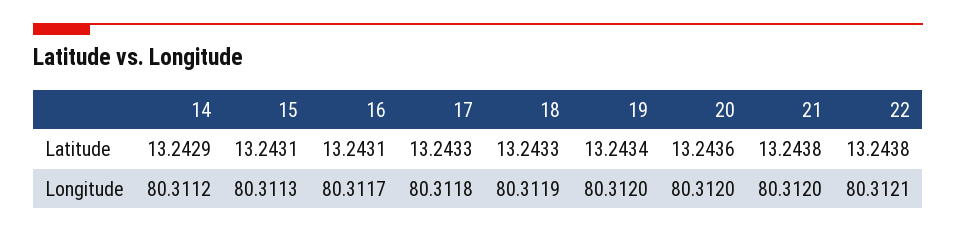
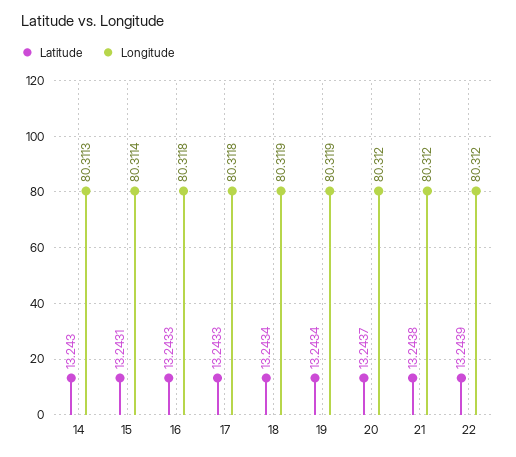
  {
    "Latitude": {
-     "14": 13.2429,
+     "14": 13.243,
      "15": 13.2431,
-     "16": 13.2431,
+     "16": 13.2433,
      "17": 13.2433,
-     "18": 13.2433,
+     "18": 13.2434,
      "19": 13.2434,
-     "20": 13.2436,
+     "20": 13.2437,
      "21": 13.2438,
-     "22": 13.2438
+     "22": 13.2439
    },
    "Longitude": {
-     "14": 80.3112,
+     "14": 80.3113,
-     "15": 80.3113,
+     "15": 80.3114,
-     "16": 80.3117,
+     "16": 80.3118,
      "17": 80.3118,
      "18": 80.3119,
-     "19": 80.312,
+     "19": 80.3119,
      "20": 80.312,
      "21": 80.312,
-     "22": 80.3121
+     "22": 80.312
    }
  }

